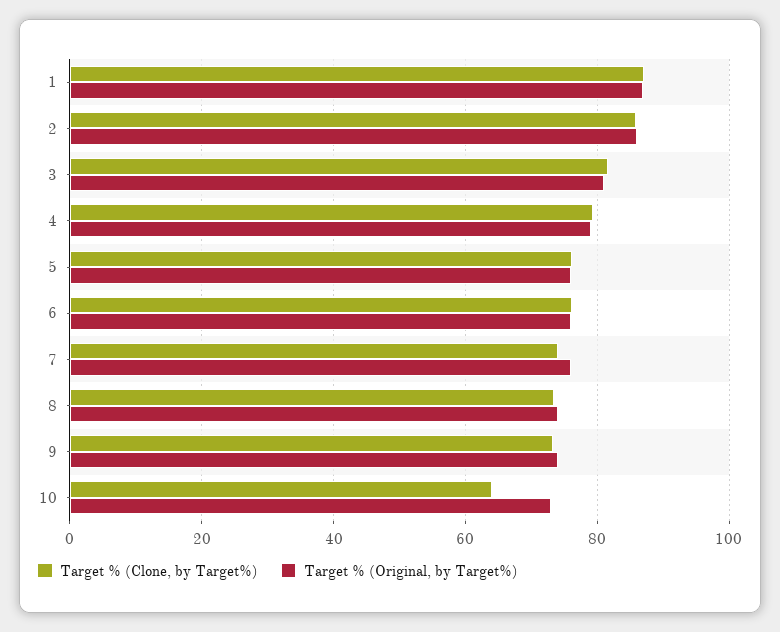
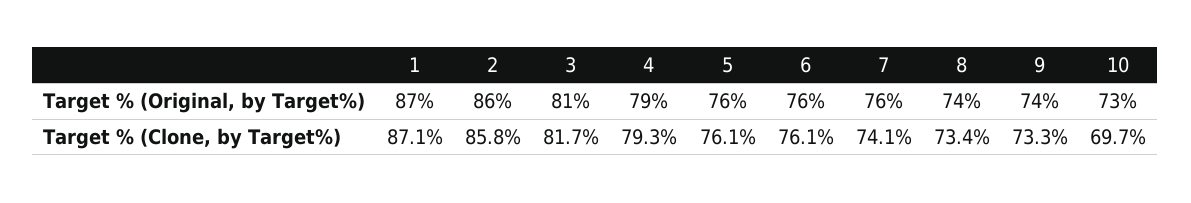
  {
    "Target % (Clone, by Target%)": {
      "1": 87.1,
      "2": 85.8,
      "3": 81.7,
      "4": 79.3,
      "5": 76.1,
      "6": 76.1,
      "7": 74.1,
      "8": 73.4,
      "9": 73.3,
-     "10": 64
+     "10": 69.7
    },
    "Target % (Original, by Target%)": {
      "1": 87,
      "2": 86,
      "3": 81,
      "4": 79,
      "5": 76,
      "6": 76,
      "7": 76,
      "8": 74,
      "9": 74,
      "10": 73
    }
  }

